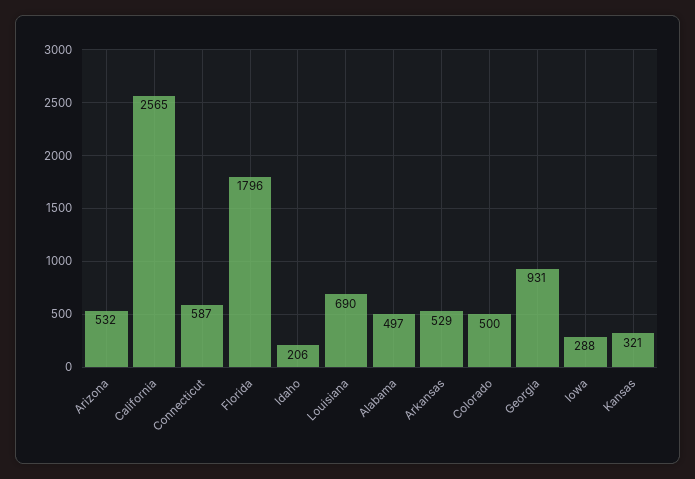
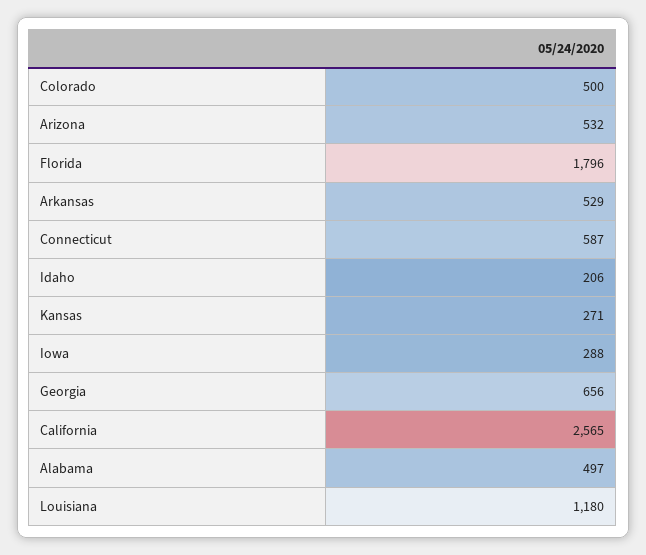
  {
    "Arizona": 532,
    "California": 2565,
    "Connecticut": 587,
    "Florida": 1796,
    "Idaho": 206,
-   "Louisiana": 690,
+   "Louisiana": 1180,
    "Alabama": 497,
    "Arkansas": 529,
    "Colorado": 500,
-   "Georgia": 931,
+   "Georgia": 656,
    "Iowa": 288,
-   "Kansas": 321
+   "Kansas": 271
  }

